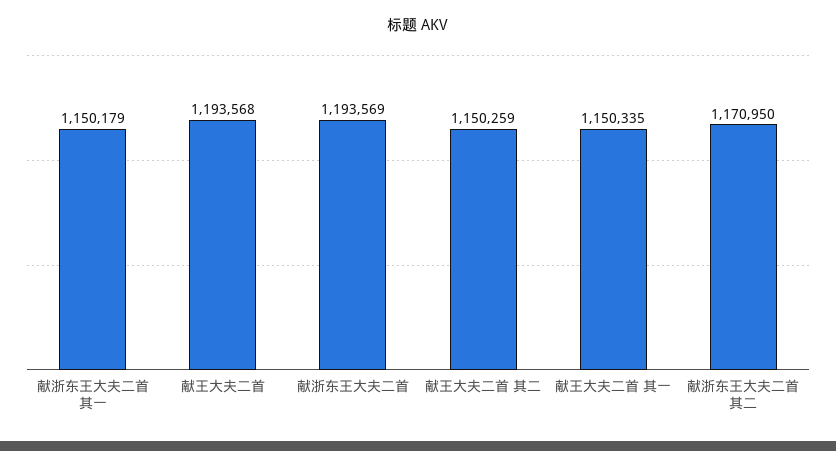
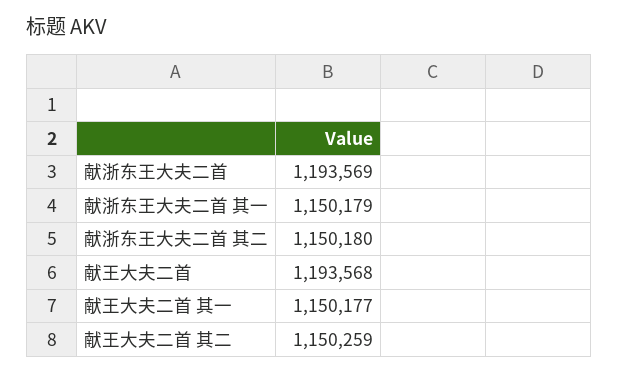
  {
    "献浙东王大夫二首 其一": 1150179,
    "献王大夫二首": 1193568,
    "献浙东王大夫二首": 1193569,
    "献王大夫二首 其二": 1150259,
-   "献王大夫二首 其一": 1150335,
+   "献王大夫二首 其一": 1150177,
-   "献浙东王大夫二首 其二": 1170950
+   "献浙东王大夫二首 其二": 1150180
  }

